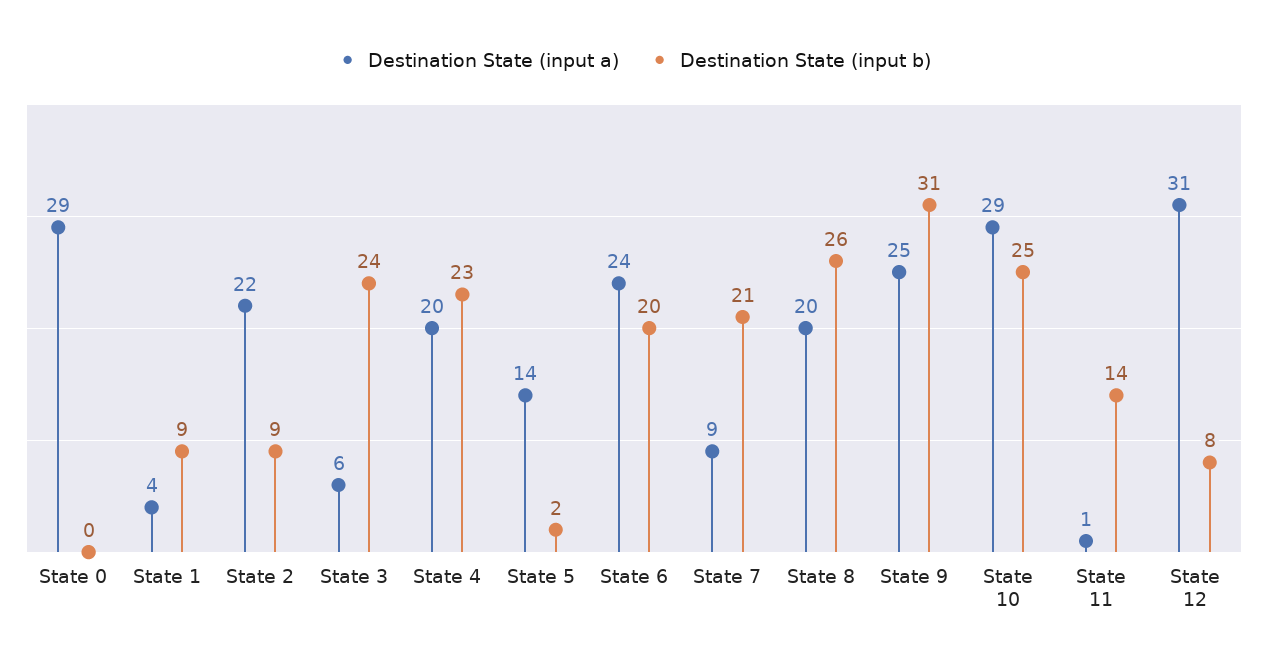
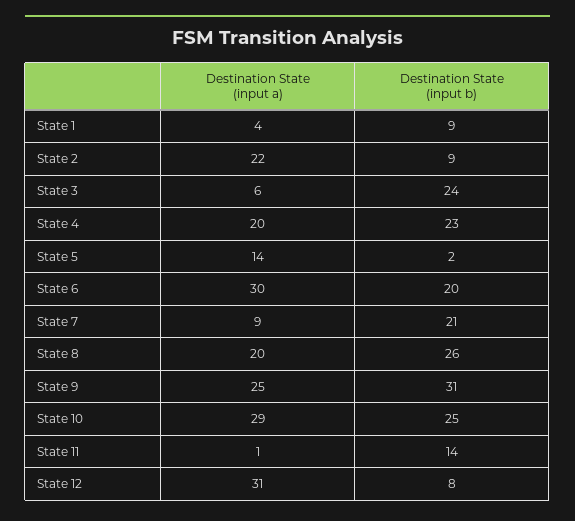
  {
    "Destination State (input a)": {
-     "State 0": 29,
      "State 1": 4,
      "State 2": 22,
      "State 3": 6,
      "State 4": 20,
      "State 5": 14,
-     "State 6": 24,
+     "State 6": 30,
      "State 7": 9,
      "State 8": 20,
      "State 9": 25,
      "State 10": 29,
      "State 11": 1,
      "State 12": 31
    },
    "Destination State (input b)": {
-     "State 0": 0,
      "State 1": 9,
      "State 2": 9,
      "State 3": 24,
      "State 4": 23,
      "State 5": 2,
      "State 6": 20,
      "State 7": 21,
      "State 8": 26,
      "State 9": 31,
      "State 10": 25,
      "State 11": 14,
      "State 12": 8
    }
  }

